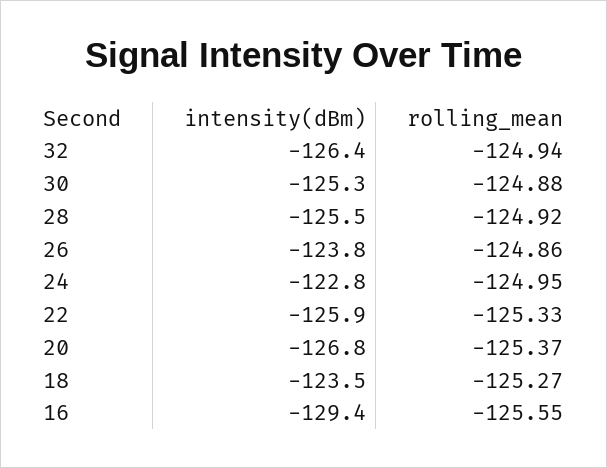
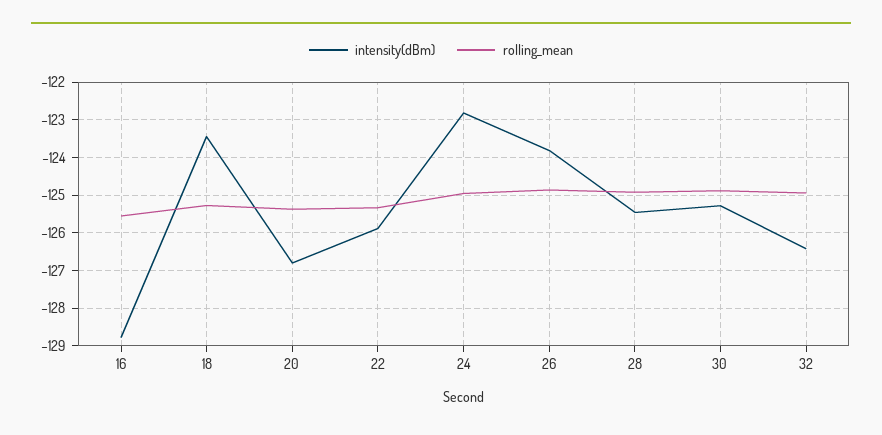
  {
    "intensity(dBm)": {
      "32": -126.4,
      "30": -125.3,
      "28": -125.5,
      "26": -123.8,
      "24": -122.8,
      "22": -125.9,
      "20": -126.8,
      "18": -123.5,
-     "16": -129.4
+     "16": -128.8
    },
    "rolling_mean": {
      "32": -124.94,
      "30": -124.88,
      "28": -124.92,
      "26": -124.86,
      "24": -124.95,
      "22": -125.33,
      "20": -125.37,
      "18": -125.27,
      "16": -125.55
    }
  }

